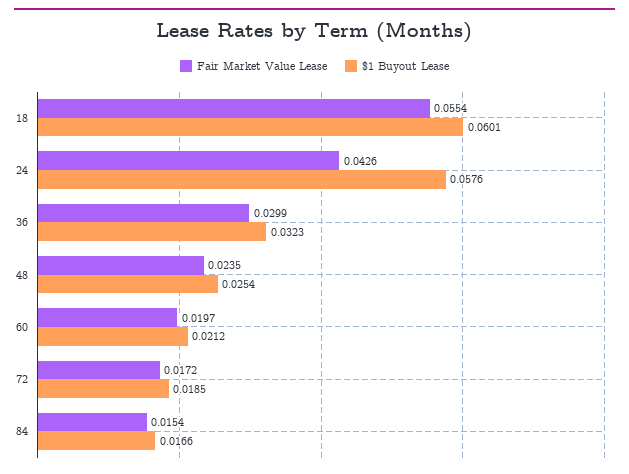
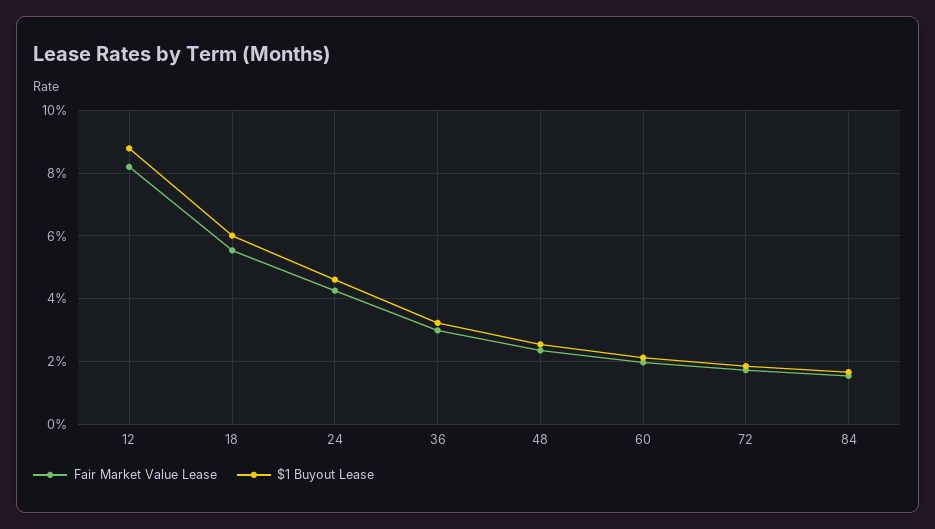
  {
    "Fair Market Value Lease": {
      "18": 0.0554,
      "24": 0.0426,
      "36": 0.0299,
      "48": 0.0235,
      "60": 0.0197,
      "72": 0.0172,
-     "84": 0.0154
+     "84": 0.0154,
+     "12": 0.082
    },
    "$1 Buyout Lease": {
      "18": 0.0601,
-     "24": 0.0576,
+     "24": 0.046,
      "36": 0.0323,
      "48": 0.0254,
      "60": 0.0212,
      "72": 0.0185,
-     "84": 0.0166
+     "84": 0.0166,
+     "12": 0.088
    }
  }

